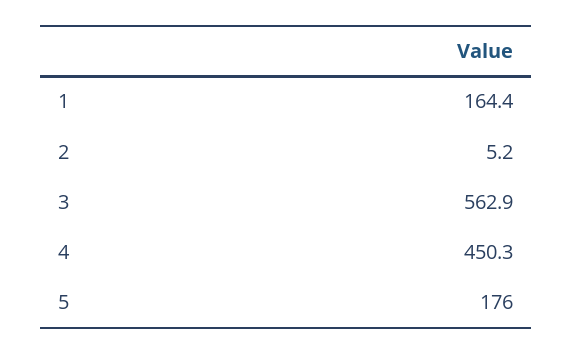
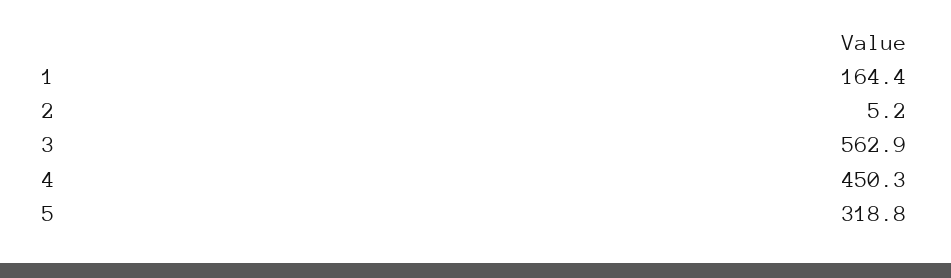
  {
    "1": 164.4,
    "2": 5.2,
    "3": 562.9,
    "4": 450.3,
-   "5": 176
+   "5": 318.8
  }

